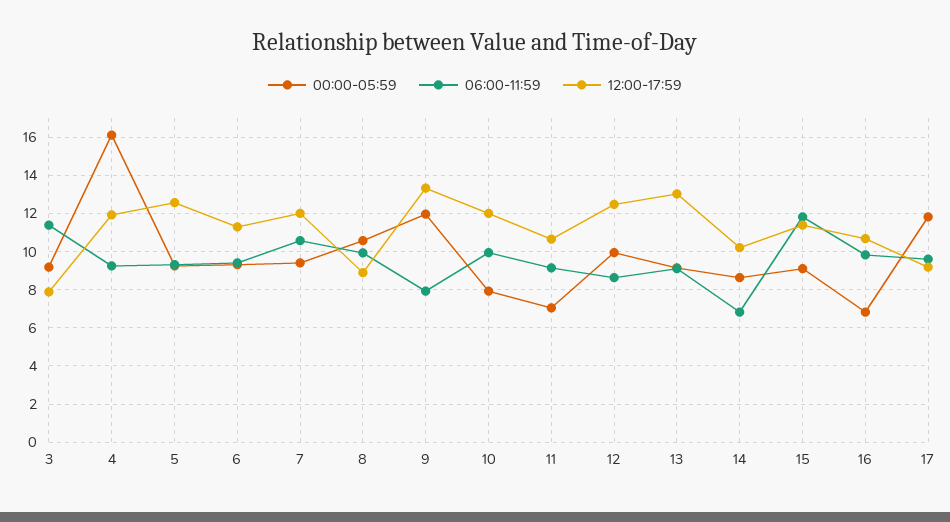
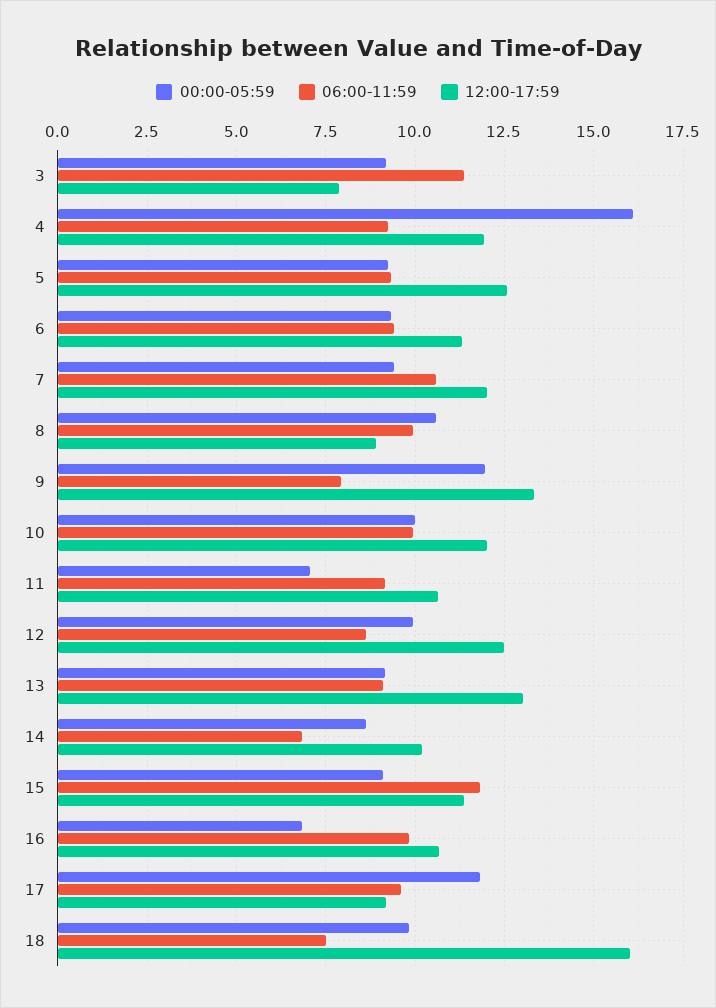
  {
    "00:00-05:59": {
      "3": 9.25,
      "4": 16,
      "5": 9.25,
      "6": 9.25,
      "7": 9.5,
      "8": 10.5,
      "9": 12,
-     "10": 8,
+     "10": 10,
      "11": 7,
      "12": 10,
      "13": 9.25,
      "14": 8.75,
      "15": 9,
      "16": 6.75,
-     "17": 11.75
+     "17": 11.75,
+     "18": 9.75
    },
    "06:00-11:59": {
      "3": 11.5,
      "4": 9.25,
      "5": 9.25,
      "6": 9.5,
      "7": 10.5,
      "8": 10,
      "9": 8,
      "10": 10,
      "11": 9.25,
      "12": 8.75,
      "13": 9,
      "14": 6.75,
      "15": 11.75,
      "16": 9.75,
-     "17": 9.5
+     "17": 9.5,
+     "18": 7.5
    },
    "12:00-17:59": {
      "3": 8,
      "4": 12,
      "5": 12.5,
      "6": 11.25,
      "7": 12,
      "8": 9,
      "9": 13.25,
      "10": 12,
      "11": 10.75,
      "12": 12.5,
      "13": 13,
      "14": 10.25,
      "15": 11.5,
      "16": 10.75,
-     "17": 9.25
+     "17": 9.25,
+     "18": 16
    }
  }

